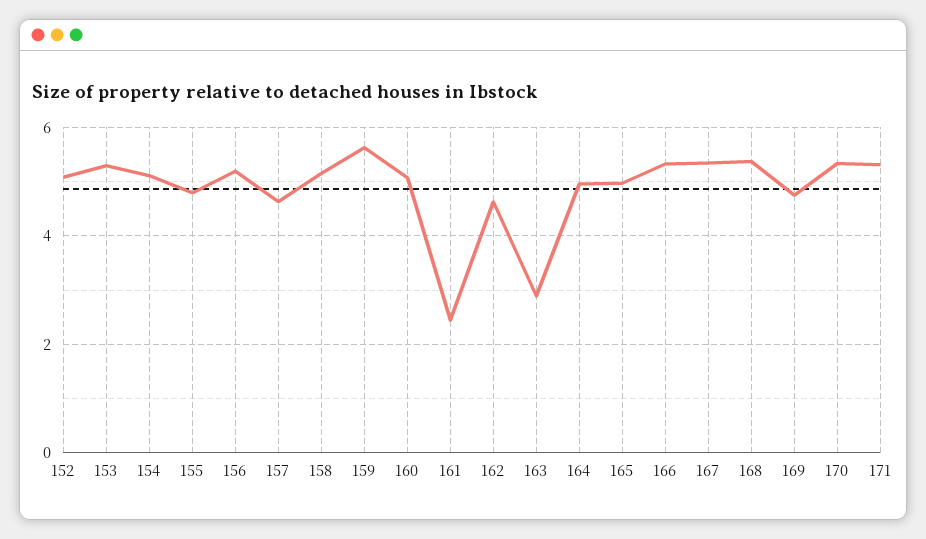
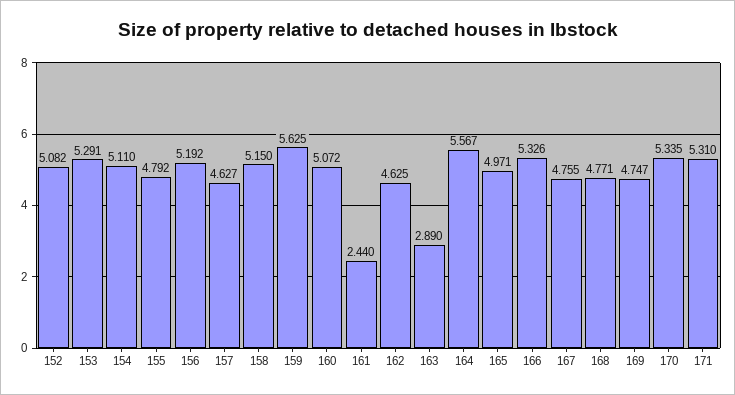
  {
    "152": 5.082,
    "153": 5.291,
    "154": 5.11,
    "155": 4.792,
    "156": 5.192,
    "157": 4.627,
    "158": 5.15,
    "159": 5.625,
    "160": 5.072,
    "161": 2.44,
    "162": 4.625,
    "163": 2.89,
-   "164": 5,
+   "164": 5.567,
    "165": 4.971,
    "166": 5.326,
-   "167": 5.4,
+   "167": 4.755,
-   "168": 5.4,
+   "168": 4.771,
    "169": 4.747,
    "170": 5.335,
    "171": 5.31
  }

